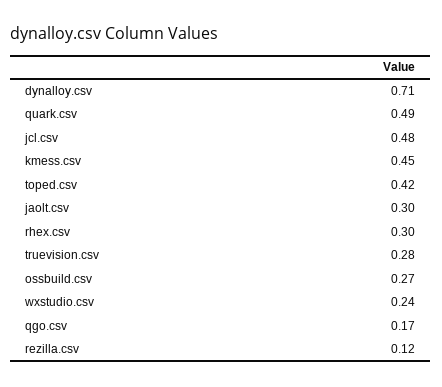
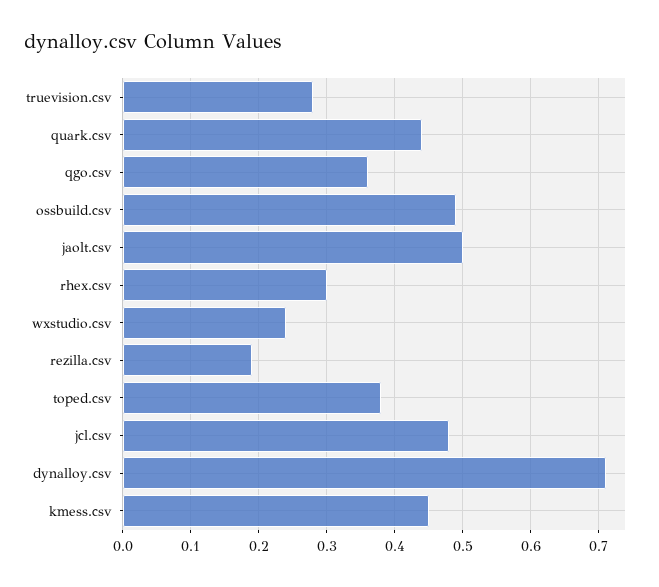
  {
    "dynalloy.csv": 0.71,
-   "quark.csv": 0.49,
+   "quark.csv": 0.44,
    "jcl.csv": 0.48,
    "kmess.csv": 0.45,
-   "toped.csv": 0.42,
+   "toped.csv": 0.38,
-   "jaolt.csv": 0.3,
+   "jaolt.csv": 0.5,
    "rhex.csv": 0.3,
    "truevision.csv": 0.28,
-   "ossbuild.csv": 0.27,
+   "ossbuild.csv": 0.49,
    "wxstudio.csv": 0.24,
-   "qgo.csv": 0.17,
+   "qgo.csv": 0.36,
-   "rezilla.csv": 0.12
+   "rezilla.csv": 0.19
  }

